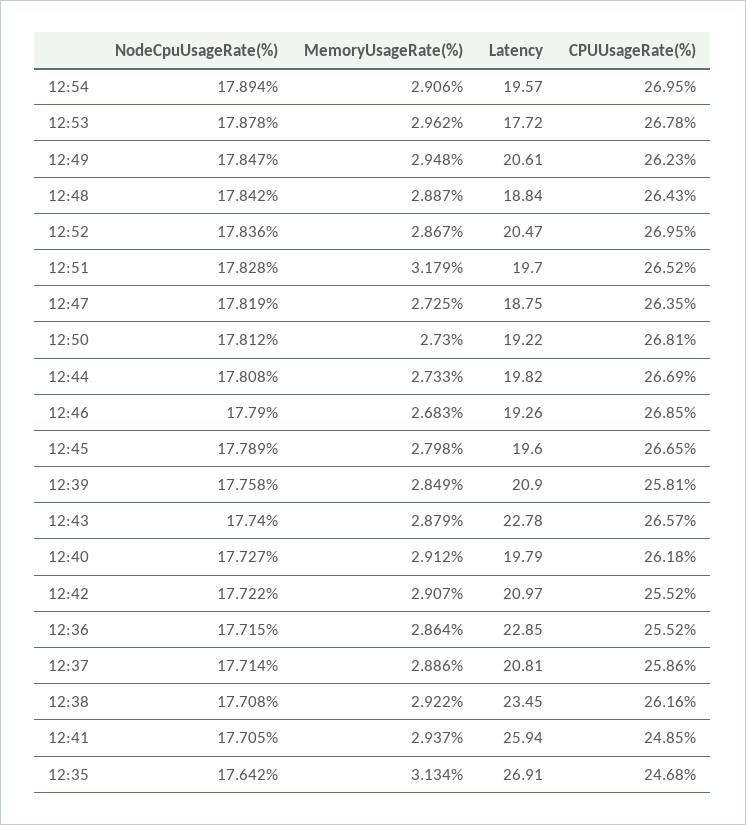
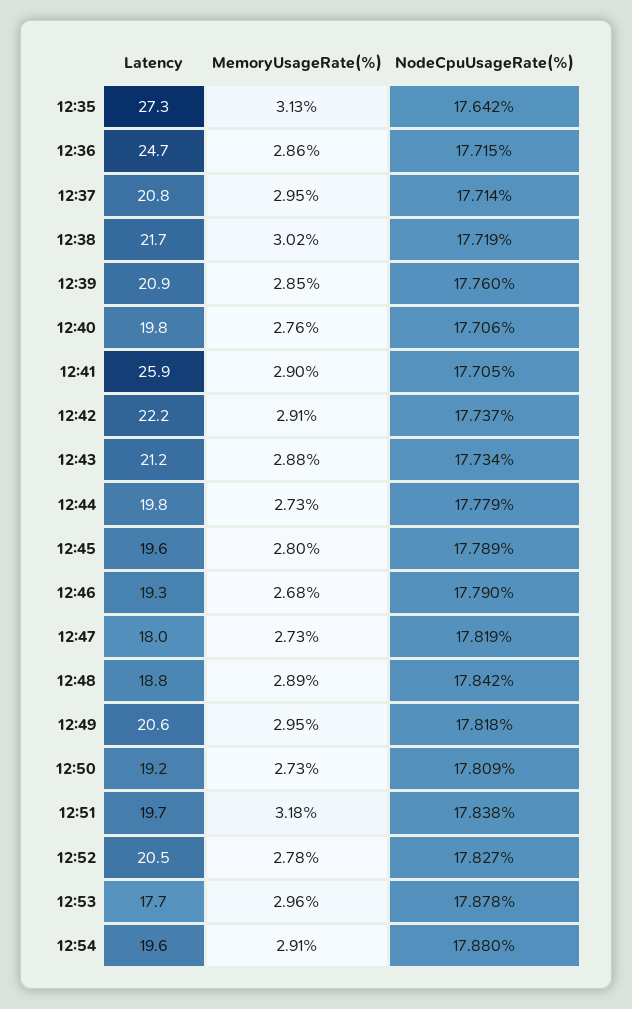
  {
    "NodeCpuUsageRate(%)": {
-     "12:54": 17.894,
+     "12:54": 17.88,
      "12:53": 17.878,
-     "12:49": 17.847,
+     "12:49": 17.818,
      "12:48": 17.842,
-     "12:52": 17.836,
+     "12:52": 17.827,
-     "12:51": 17.828,
+     "12:51": 17.838,
      "12:47": 17.819,
-     "12:50": 17.812,
+     "12:50": 17.809,
-     "12:44": 17.808,
+     "12:44": 17.779,
      "12:46": 17.79,
      "12:45": 17.789,
-     "12:39": 17.758,
+     "12:39": 17.76,
-     "12:43": 17.74,
+     "12:43": 17.734,
-     "12:40": 17.727,
+     "12:40": 17.706,
-     "12:42": 17.722,
+     "12:42": 17.737,
      "12:36": 17.715,
      "12:37": 17.714,
-     "12:38": 17.708,
+     "12:38": 17.719,
      "12:41": 17.705,
      "12:35": 17.642
    },
    "MemoryUsageRate(%)": {
      "12:54": 2.906,
      "12:53": 2.962,
      "12:49": 2.948,
      "12:48": 2.887,
-     "12:52": 2.867,
+     "12:52": 2.78,
      "12:51": 3.179,
      "12:47": 2.725,
      "12:50": 2.73,
      "12:44": 2.733,
      "12:46": 2.683,
      "12:45": 2.798,
      "12:39": 2.849,
      "12:43": 2.879,
-     "12:40": 2.912,
+     "12:40": 2.76,
      "12:42": 2.907,
      "12:36": 2.864,
-     "12:37": 2.886,
+     "12:37": 2.95,
-     "12:38": 2.922,
+     "12:38": 3.02,
-     "12:41": 2.937,
+     "12:41": 2.9,
      "12:35": 3.134
    },
    "Latency": {
      "12:54": 19.57,
      "12:53": 17.72,
      "12:49": 20.61,
      "12:48": 18.84,
      "12:52": 20.47,
      "12:51": 19.7,
-     "12:47": 18.75,
+     "12:47": 18,
      "12:50": 19.22,
      "12:44": 19.82,
      "12:46": 19.26,
      "12:45": 19.6,
      "12:39": 20.9,
-     "12:43": 22.78,
+     "12:43": 21.2,
      "12:40": 19.79,
-     "12:42": 20.97,
+     "12:42": 22.2,
-     "12:36": 22.85,
+     "12:36": 24.7,
      "12:37": 20.81,
-     "12:38": 23.45,
+     "12:38": 21.7,
      "12:41": 25.94,
-     "12:35": 26.91
+     "12:35": 27.3
-   },
+   }
-   "CPUUsageRate(%)": {
-     "12:54": 26.95,
-     "12:53": 26.78,
-     "12:49": 26.23,
-     "12:48": 26.43,
-     "12:52": 26.95,
-     "12:51": 26.52,
-     "12:47": 26.35,
-     "12:50": 26.81,
-     "12:44": 26.69,
-     "12:46": 26.85,
-     "12:45": 26.65,
-     "12:39": 25.81,
-     "12:43": 26.57,
-     "12:40": 26.18,
-     "12:42": 25.52,
-     "12:36": 25.52,
-     "12:37": 25.86,
-     "12:38": 26.16,
-     "12:41": 24.85,
-     "12:35": 24.68
-   }
  }

